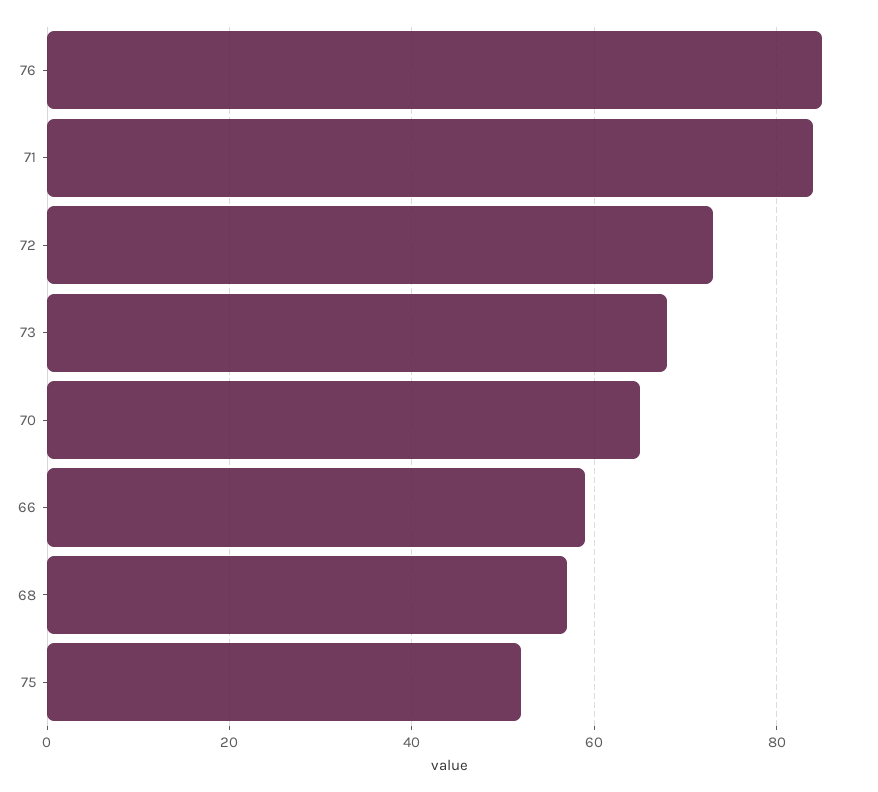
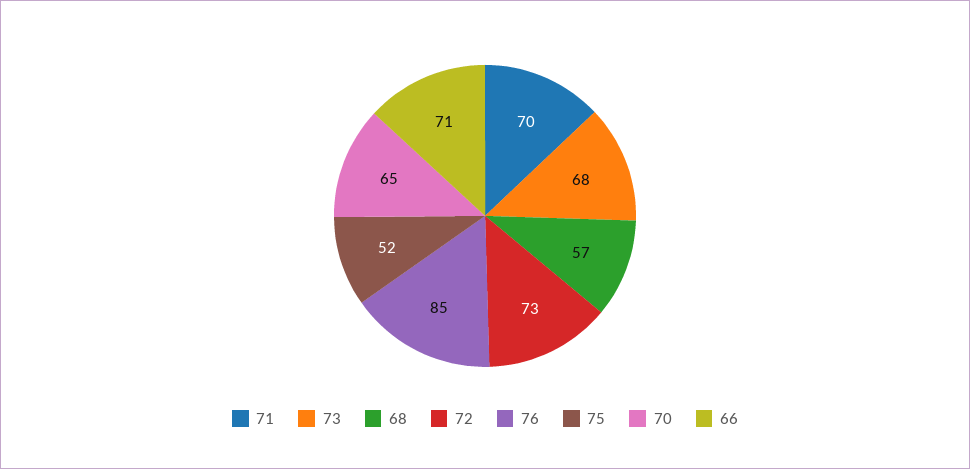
  {
    "76": 85,
-   "71": 85,
+   "71": 70,
    "72": 73,
    "73": 68,
    "70": 65,
-   "66": 60,
+   "66": 71,
    "68": 57,
    "75": 52
  }

